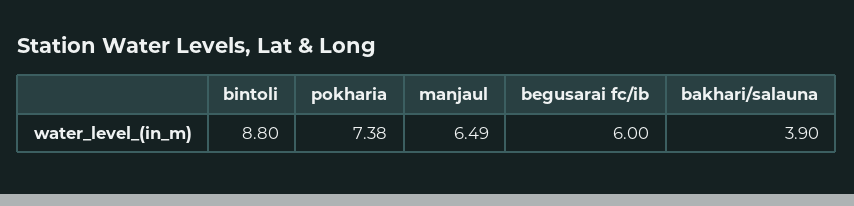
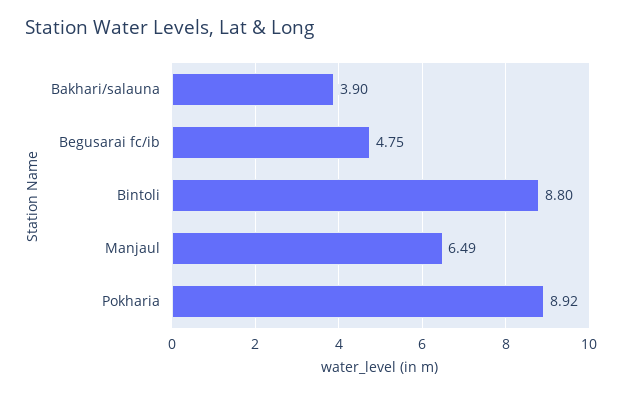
  {
    "bintoli": 8.8,
-   "pokharia": 7.38,
+   "pokharia": 8.92,
    "manjaul": 6.49,
-   "begusarai fc/ib": 6,
+   "begusarai fc/ib": 4.75,
    "bakhari/salauna": 3.9
  }

